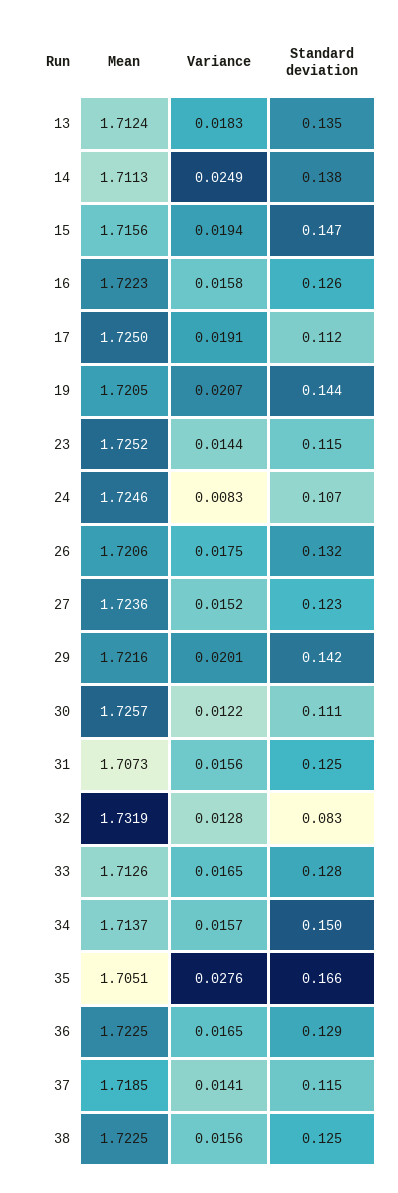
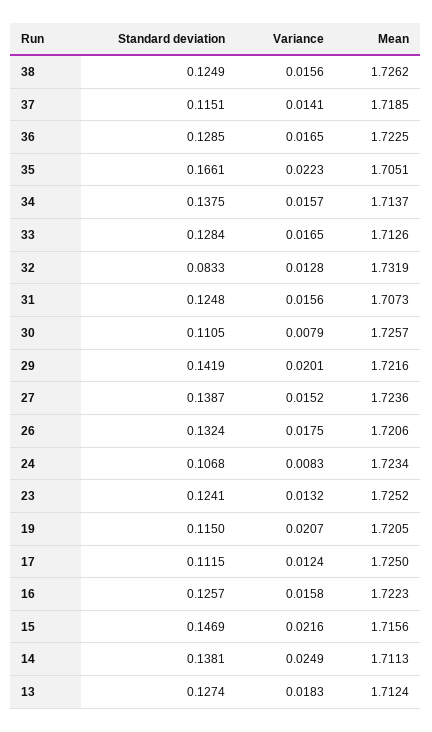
  {
    "Mean": {
      "13": 1.7124,
      "14": 1.7113,
      "15": 1.7156,
      "16": 1.7223,
      "17": 1.725,
      "19": 1.7205,
      "23": 1.7252,
-     "24": 1.7246,
+     "24": 1.7234,
      "26": 1.7206,
      "27": 1.7236,
      "29": 1.7216,
      "30": 1.7257,
      "31": 1.7073,
      "32": 1.7319,
      "33": 1.7126,
      "34": 1.7137,
      "35": 1.7051,
      "36": 1.7225,
      "37": 1.7185,
-     "38": 1.7225
+     "38": 1.7262
    },
    "Variance": {
      "13": 0.0183,
      "14": 0.0249,
-     "15": 0.0194,
+     "15": 0.0216,
      "16": 0.0158,
-     "17": 0.0191,
+     "17": 0.0124,
      "19": 0.0207,
-     "23": 0.0144,
+     "23": 0.0132,
      "24": 0.0083,
      "26": 0.0175,
      "27": 0.0152,
      "29": 0.0201,
-     "30": 0.0122,
+     "30": 0.0079,
      "31": 0.0156,
      "32": 0.0128,
      "33": 0.0165,
      "34": 0.0157,
-     "35": 0.0276,
+     "35": 0.0223,
      "36": 0.0165,
      "37": 0.0141,
      "38": 0.0156
    },
    "Standard deviation": {
-     "13": 0.135,
+     "13": 0.1274,
      "14": 0.1381,
      "15": 0.1469,
      "16": 0.1257,
      "17": 0.1115,
-     "19": 0.144,
+     "19": 0.115,
-     "23": 0.115,
+     "23": 0.1241,
      "24": 0.1068,
      "26": 0.1324,
-     "27": 0.123,
+     "27": 0.1387,
      "29": 0.1419,
      "30": 0.1105,
      "31": 0.1248,
      "32": 0.0833,
      "33": 0.1284,
-     "34": 0.15,
+     "34": 0.1375,
      "35": 0.1661,
      "36": 0.1285,
      "37": 0.1151,
      "38": 0.1249
    }
  }

